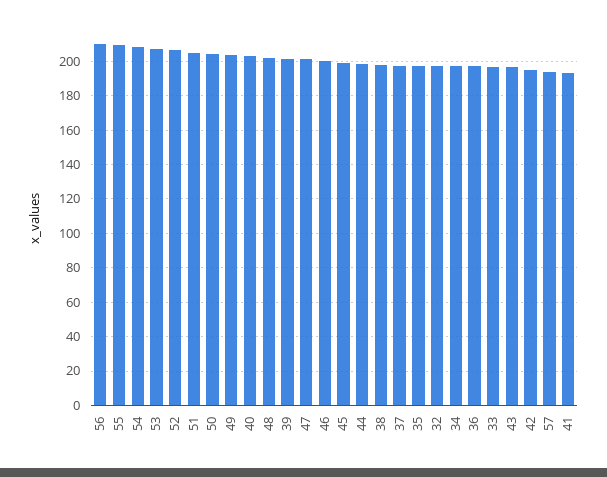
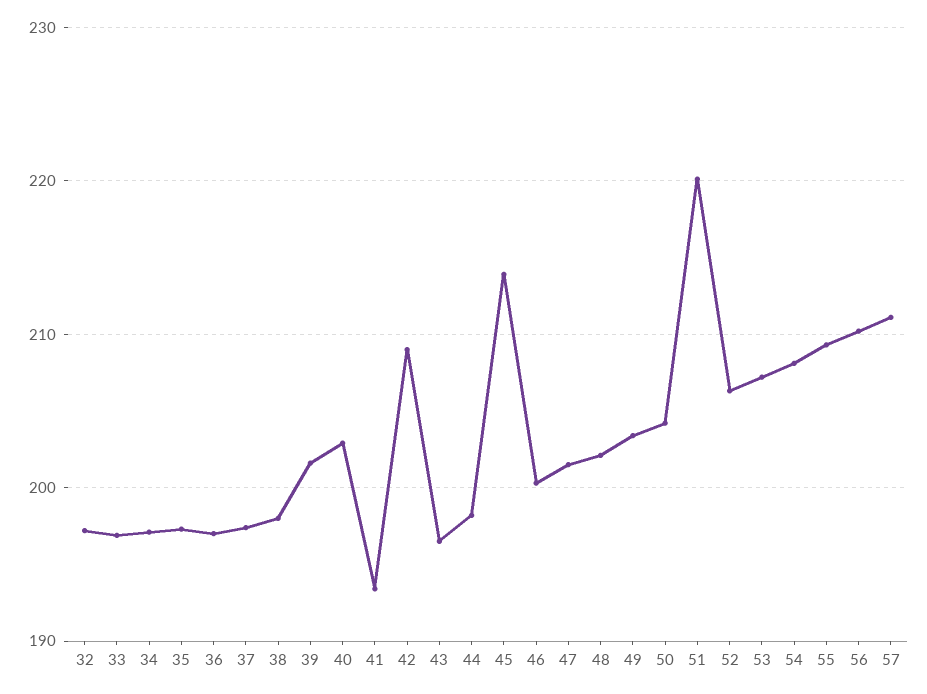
  {
    "56": 210,
    "55": 209,
    "54": 208,
    "53": 207,
    "52": 206,
-   "51": 205,
+   "51": 220,
    "50": 204,
    "49": 203,
    "40": 203,
    "48": 202,
    "39": 202,
    "47": 202,
    "46": 200,
-   "45": 200,
+   "45": 214,
    "44": 198,
    "38": 198,
    "37": 197,
    "35": 197,
    "32": 197,
    "34": 197,
    "36": 197,
    "33": 197,
    "43": 197,
-   "42": 195,
+   "42": 209,
-   "57": 195,
+   "57": 211,
    "41": 193
  }

